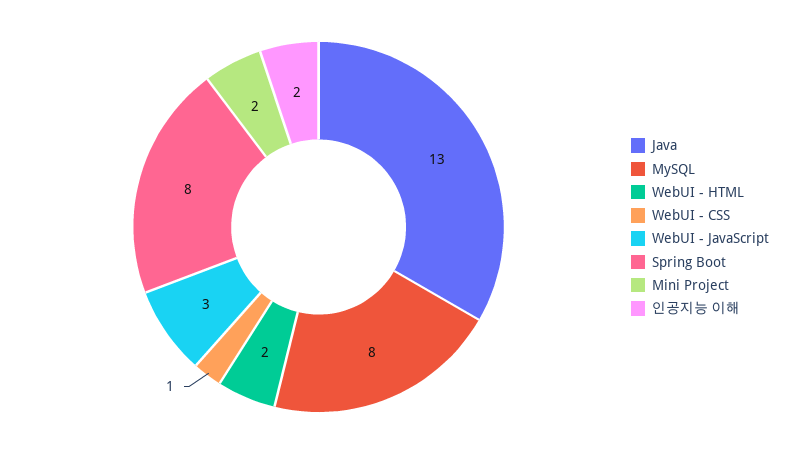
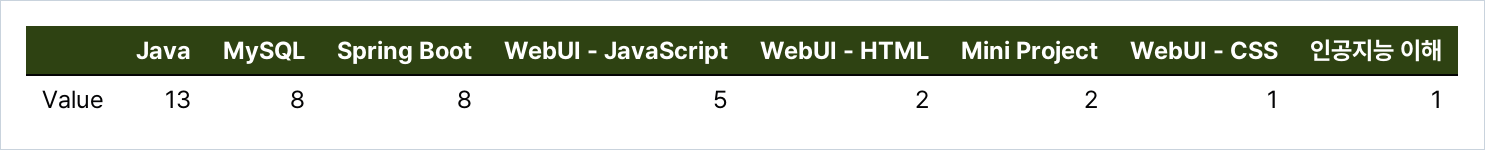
  {
    "Java": 13,
    "MySQL": 8,
    "WebUI - HTML": 2,
    "WebUI - CSS": 1,
-   "WebUI - JavaScript": 3,
+   "WebUI - JavaScript": 5,
    "Spring Boot": 8,
    "Mini Project": 2,
-   "인공지능 이해": 2
+   "인공지능 이해": 1
  }

